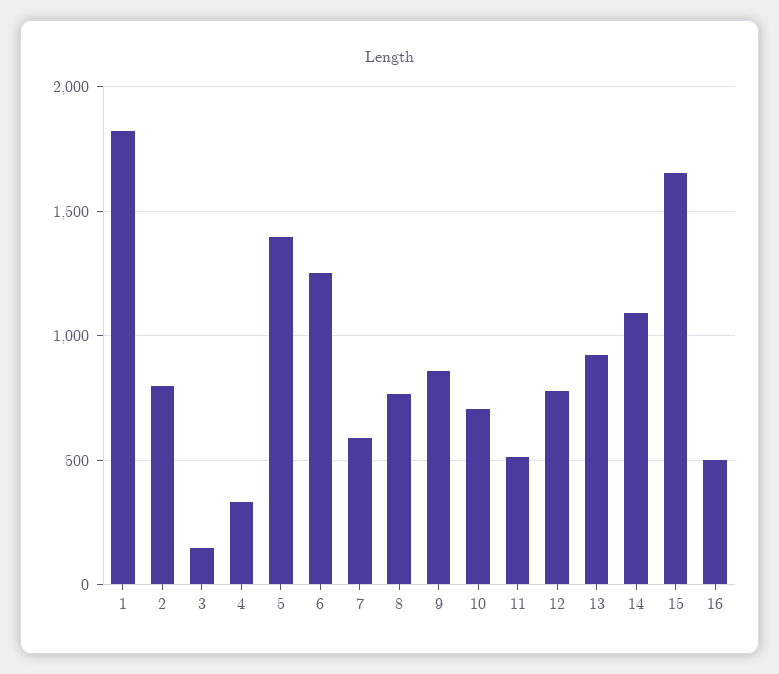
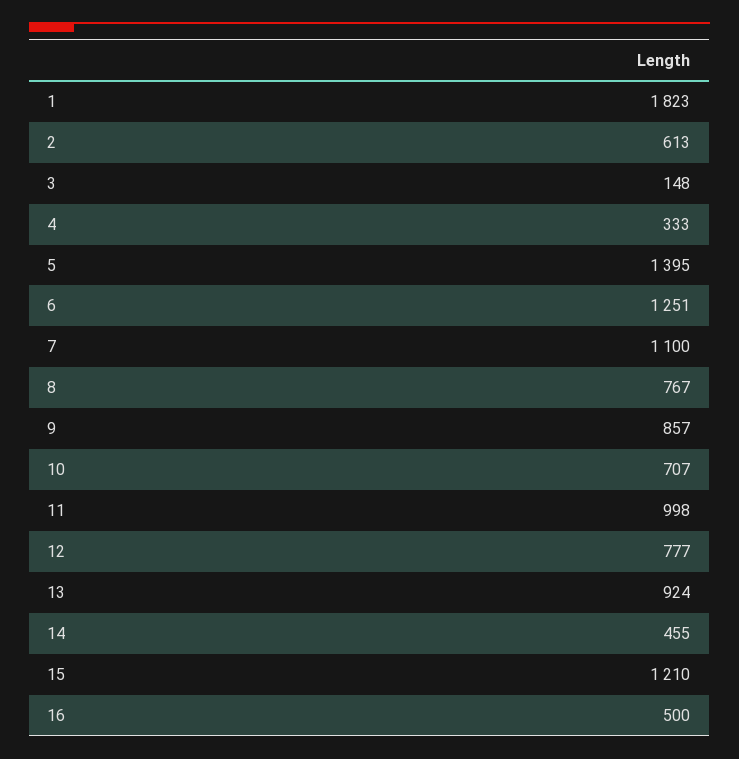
  {
    "1": 1823,
-   "2": 800,
+   "2": 613,
    "3": 148,
    "4": 333,
    "5": 1395,
    "6": 1251,
-   "7": 600,
+   "7": 1100,
    "8": 767,
    "9": 857,
    "10": 707,
-   "11": 500,
+   "11": 998,
    "12": 777,
    "13": 924,
-   "14": 1100,
+   "14": 455,
-   "15": 1650,
+   "15": 1210,
    "16": 500
  }

